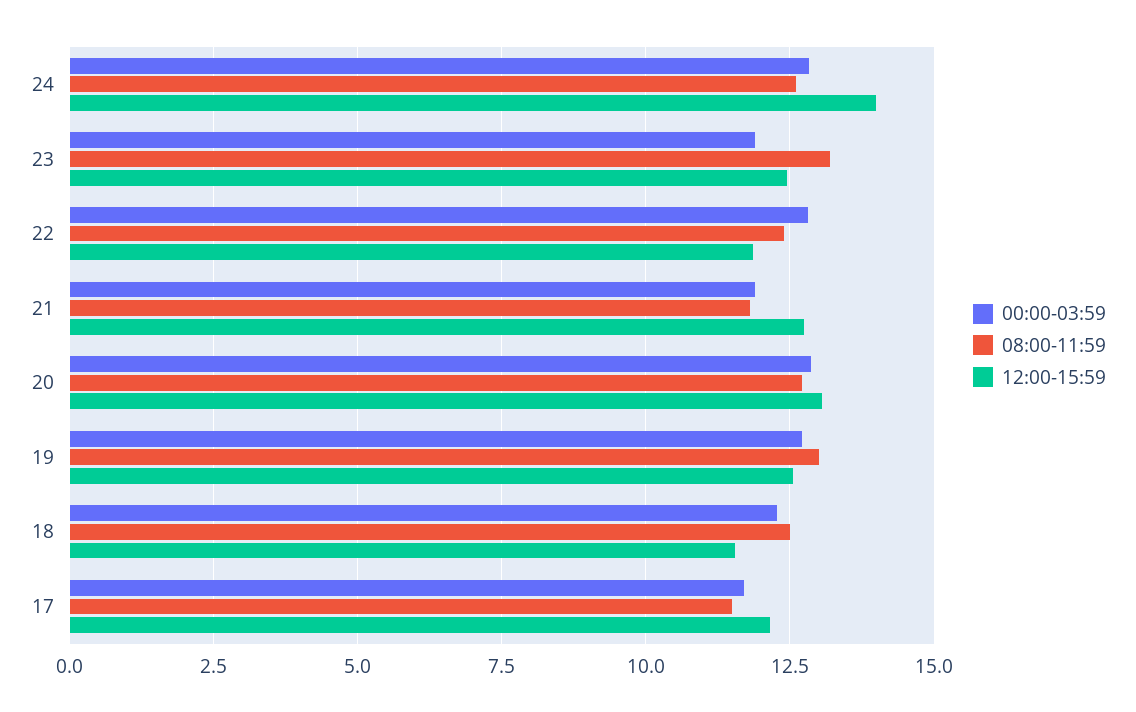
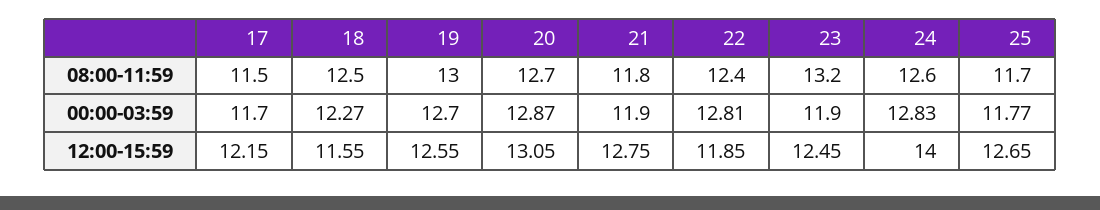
  {
    "00:00-03:59": {
      "24": 12.83,
      "23": 11.9,
      "22": 12.81,
      "21": 11.9,
      "20": 12.87,
      "19": 12.7,
      "18": 12.27,
-     "17": 11.7
+     "17": 11.7,
+     "25": 11.77
    },
    "08:00-11:59": {
      "24": 12.6,
      "23": 13.2,
      "22": 12.4,
      "21": 11.8,
      "20": 12.7,
      "19": 13,
      "18": 12.5,
-     "17": 11.5
+     "17": 11.5,
+     "25": 11.7
    },
    "12:00-15:59": {
      "24": 14,
      "23": 12.45,
      "22": 11.85,
      "21": 12.75,
      "20": 13.05,
      "19": 12.55,
      "18": 11.55,
-     "17": 12.15
+     "17": 12.15,
+     "25": 12.65
    }
  }

